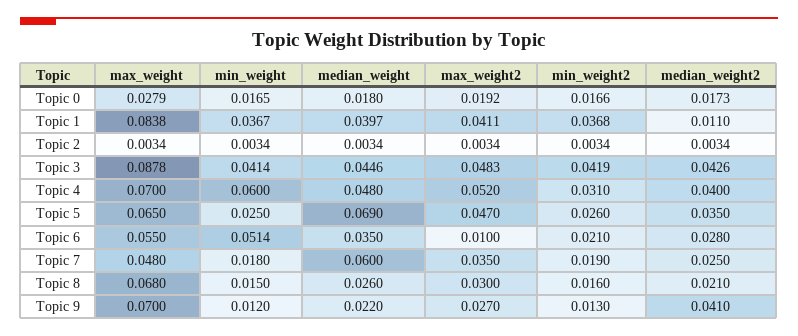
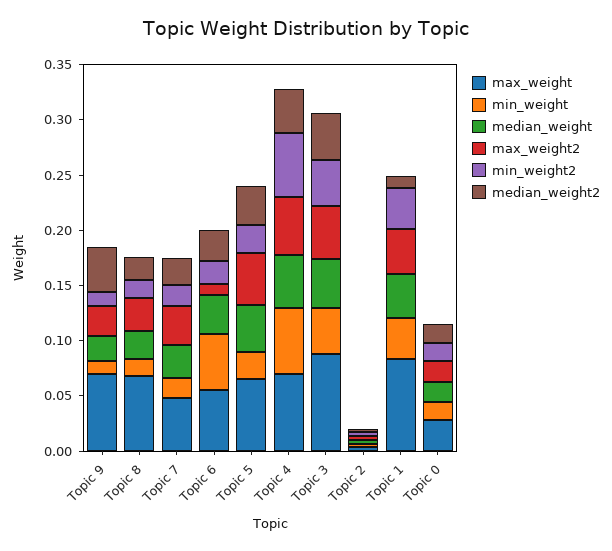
  {
    "max_weight": {
      "Topic 0": 0.0279,
      "Topic 1": 0.0838,
      "Topic 2": 0.0034,
      "Topic 3": 0.0878,
      "Topic 4": 0.07,
      "Topic 5": 0.065,
      "Topic 6": 0.055,
      "Topic 7": 0.048,
      "Topic 8": 0.068,
      "Topic 9": 0.07
    },
    "min_weight": {
      "Topic 0": 0.0165,
      "Topic 1": 0.0367,
      "Topic 2": 0.0034,
      "Topic 3": 0.0414,
      "Topic 4": 0.06,
      "Topic 5": 0.025,
      "Topic 6": 0.0514,
      "Topic 7": 0.018,
      "Topic 8": 0.015,
      "Topic 9": 0.012
    },
    "median_weight": {
      "Topic 0": 0.018,
      "Topic 1": 0.0397,
      "Topic 2": 0.0034,
      "Topic 3": 0.0446,
      "Topic 4": 0.048,
-     "Topic 5": 0.069,
+     "Topic 5": 0.04,
      "Topic 6": 0.035,
-     "Topic 7": 0.06,
+     "Topic 7": 0.03,
      "Topic 8": 0.026,
      "Topic 9": 0.022
    },
    "max_weight2": {
      "Topic 0": 0.0192,
      "Topic 1": 0.0411,
      "Topic 2": 0.0034,
      "Topic 3": 0.0483,
      "Topic 4": 0.052,
      "Topic 5": 0.047,
      "Topic 6": 0.01,
      "Topic 7": 0.035,
      "Topic 8": 0.03,
      "Topic 9": 0.027
    },
    "min_weight2": {
      "Topic 0": 0.0166,
      "Topic 1": 0.0368,
      "Topic 2": 0.0034,
      "Topic 3": 0.0419,
-     "Topic 4": 0.031,
+     "Topic 4": 0.06,
      "Topic 5": 0.026,
      "Topic 6": 0.021,
      "Topic 7": 0.019,
      "Topic 8": 0.016,
      "Topic 9": 0.013
    },
    "median_weight2": {
      "Topic 0": 0.0173,
      "Topic 1": 0.011,
      "Topic 2": 0.0034,
      "Topic 3": 0.0426,
      "Topic 4": 0.04,
      "Topic 5": 0.035,
      "Topic 6": 0.028,
      "Topic 7": 0.025,
      "Topic 8": 0.021,
      "Topic 9": 0.041
    }
  }

